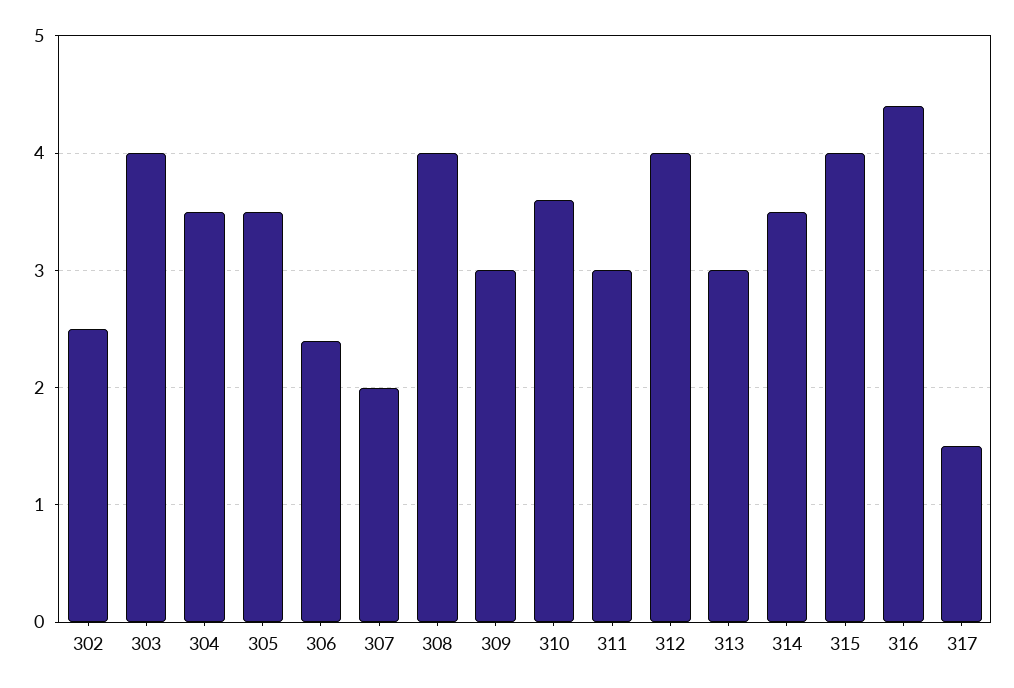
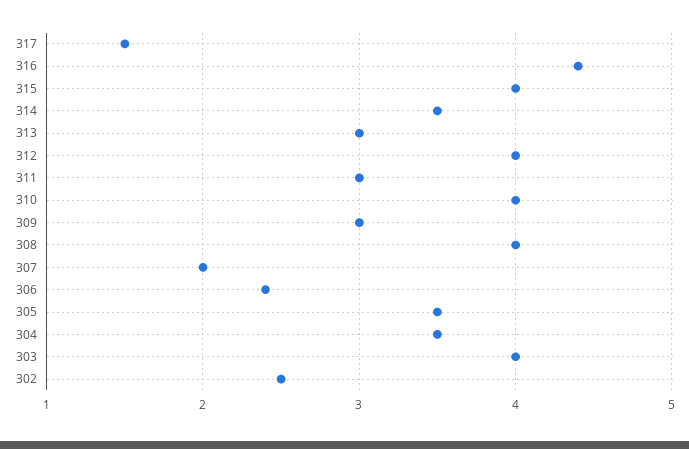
  {
    "302": 2.5,
    "303": 4,
    "304": 3.5,
    "305": 3.5,
    "306": 2.4,
    "307": 2,
    "308": 4,
    "309": 3,
-   "310": 3.6,
+   "310": 4,
    "311": 3,
    "312": 4,
    "313": 3,
    "314": 3.5,
    "315": 4,
    "316": 4.4,
    "317": 1.5
  }

